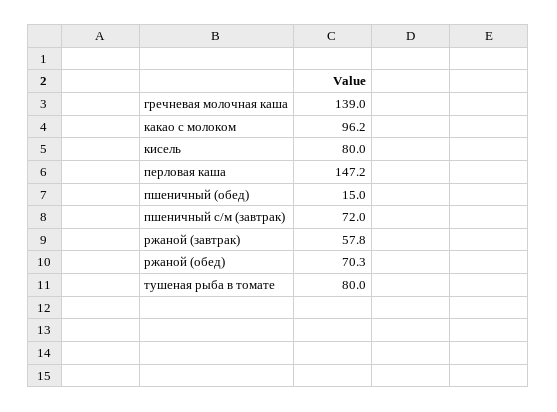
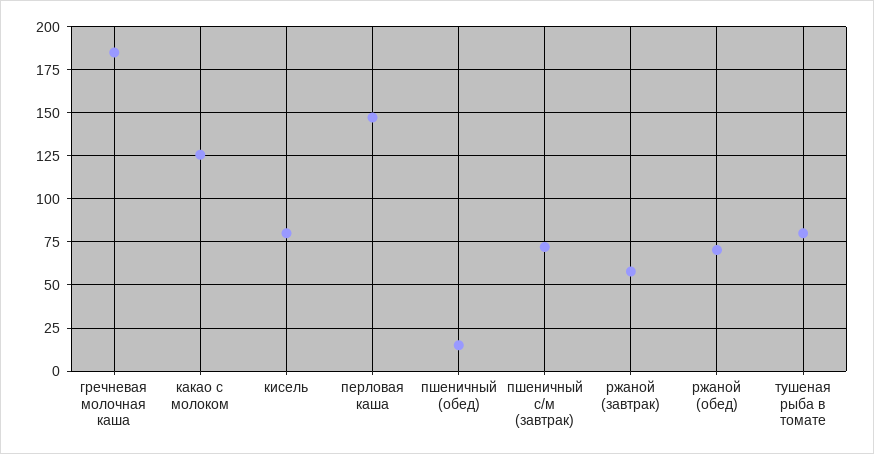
  {
-   "гречневая молочная каша": 139,
+   "гречневая молочная каша": 185,
-   "какао с молоком": 96.2,
+   "какао с молоком": 125,
    "кисель": 80,
    "перловая каша": 147.2,
    "пшеничный (обед)": 15,
    "пшеничный с/м (завтрак)": 72,
    "ржаной (завтрак)": 57.8,
    "ржаной (обед)": 70.3,
    "тушеная рыба в томате": 80
  }

